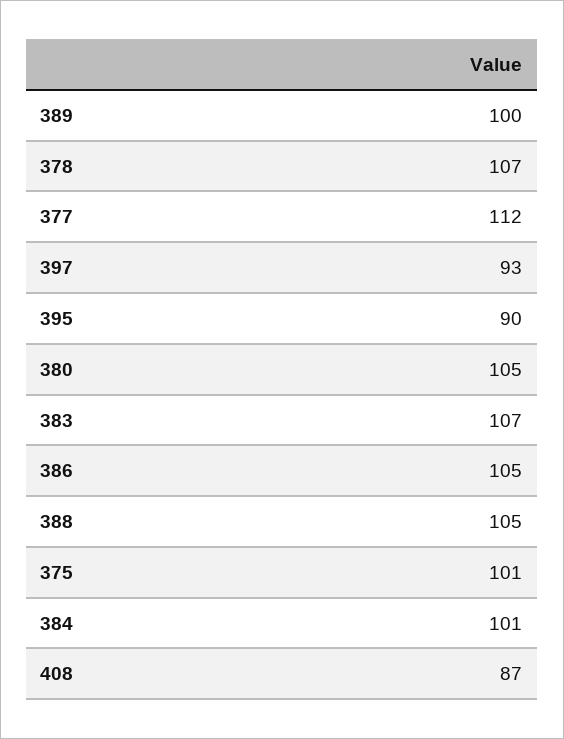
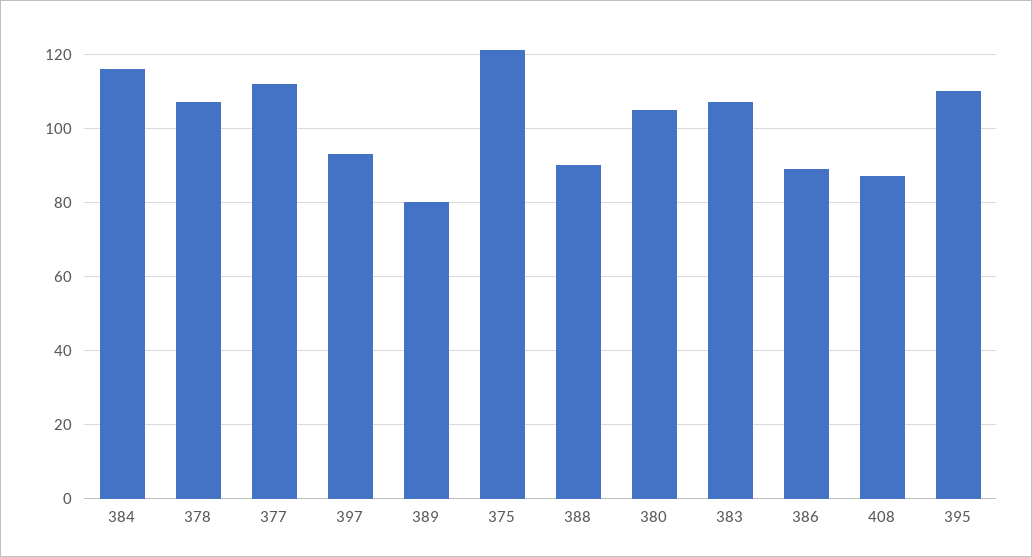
  {
-   "389": 100,
+   "389": 80,
    "378": 107,
    "377": 112,
    "397": 93,
-   "395": 90,
+   "395": 110,
    "380": 105,
    "383": 107,
-   "386": 105,
+   "386": 90,
-   "388": 105,
+   "388": 90,
-   "375": 101,
+   "375": 120,
-   "384": 101,
+   "384": 115,
    "408": 87
  }

